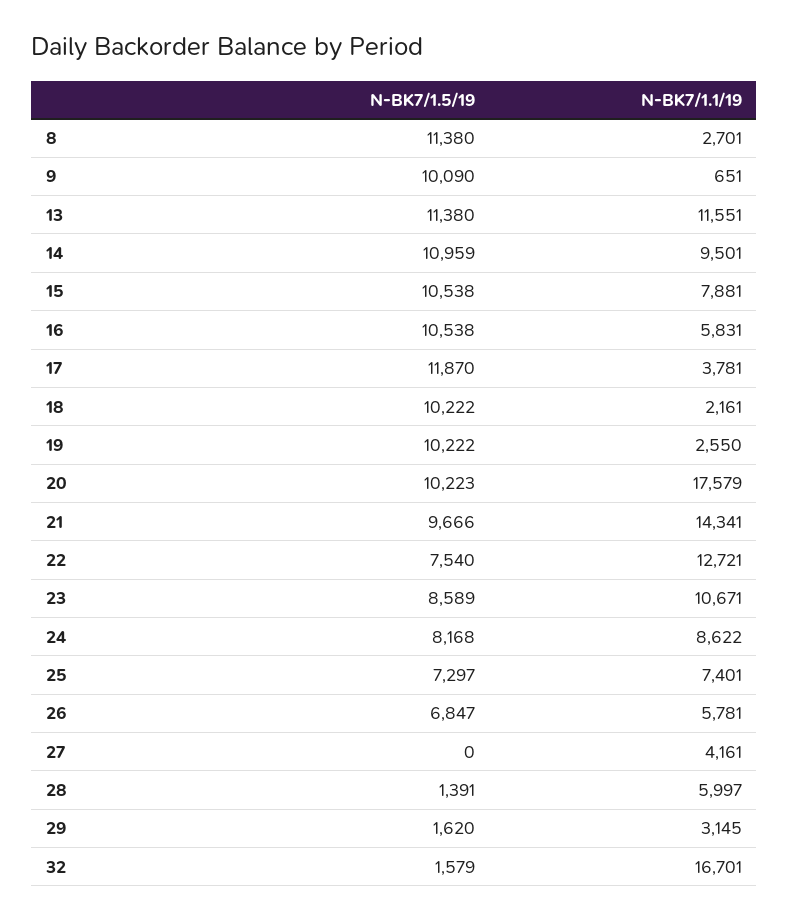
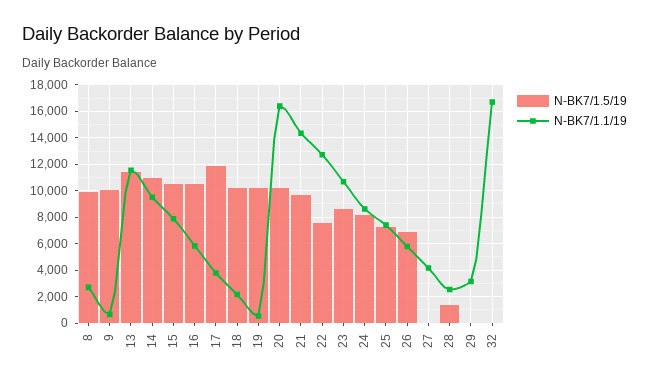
  {
    "N-BK7/1.5/19": {
-     "8": 11380,
+     "8": 10000,
      "9": 10090,
      "13": 11380,
      "14": 10959,
      "15": 10538,
      "16": 10538,
      "17": 11870,
      "18": 10222,
      "19": 10222,
      "20": 10223,
      "21": 9666,
      "22": 7540,
      "23": 8589,
      "24": 8168,
      "25": 7297,
      "26": 6847,
      "27": 0,
      "28": 1391,
-     "29": 1620,
+     "29": 0,
-     "32": 1579
+     "32": 0
    },
    "N-BK7/1.1/19": {
      "8": 2701,
      "9": 651,
      "13": 11551,
      "14": 9501,
      "15": 7881,
      "16": 5831,
      "17": 3781,
      "18": 2161,
-     "19": 2550,
+     "19": 500,
-     "20": 17579,
+     "20": 16500,
      "21": 14341,
      "22": 12721,
      "23": 10671,
      "24": 8622,
      "25": 7401,
      "26": 5781,
      "27": 4161,
-     "28": 5997,
+     "28": 2500,
      "29": 3145,
      "32": 16701
    }
  }

